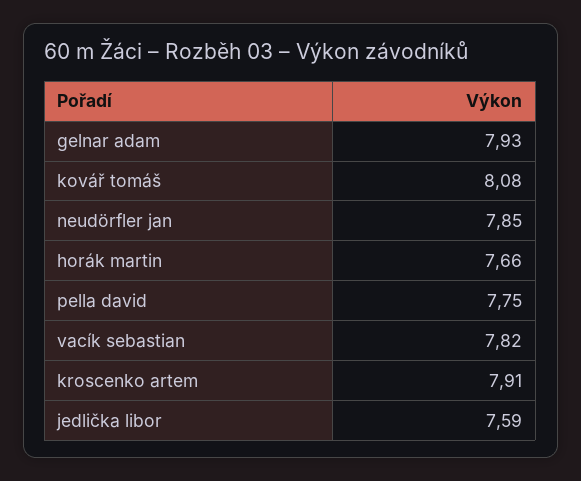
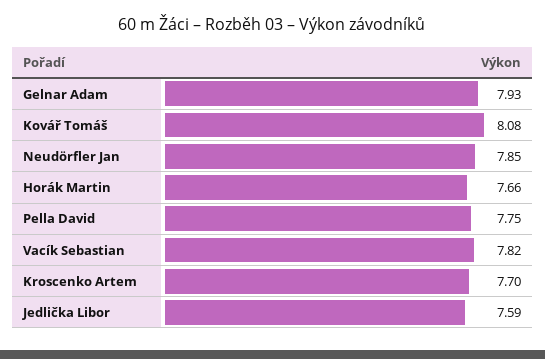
  {
    "gelnar adam": 7.93,
    "kovář tomáš": 8.08,
    "neudörfler jan": 7.85,
    "horák martin": 7.66,
    "pella david": 7.75,
    "vacík sebastian": 7.82,
-   "kroscenko artem": 7.91,
+   "kroscenko artem": 7.7,
    "jedlička libor": 7.59
  }

